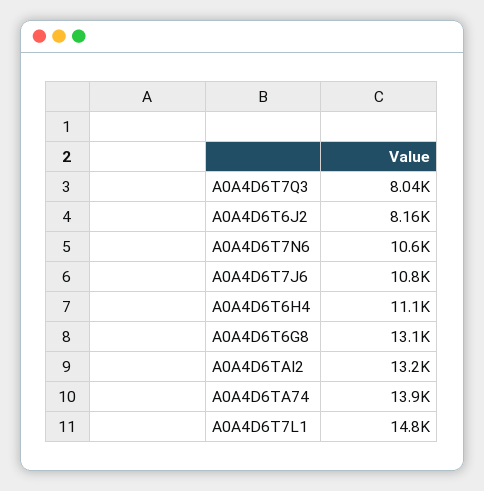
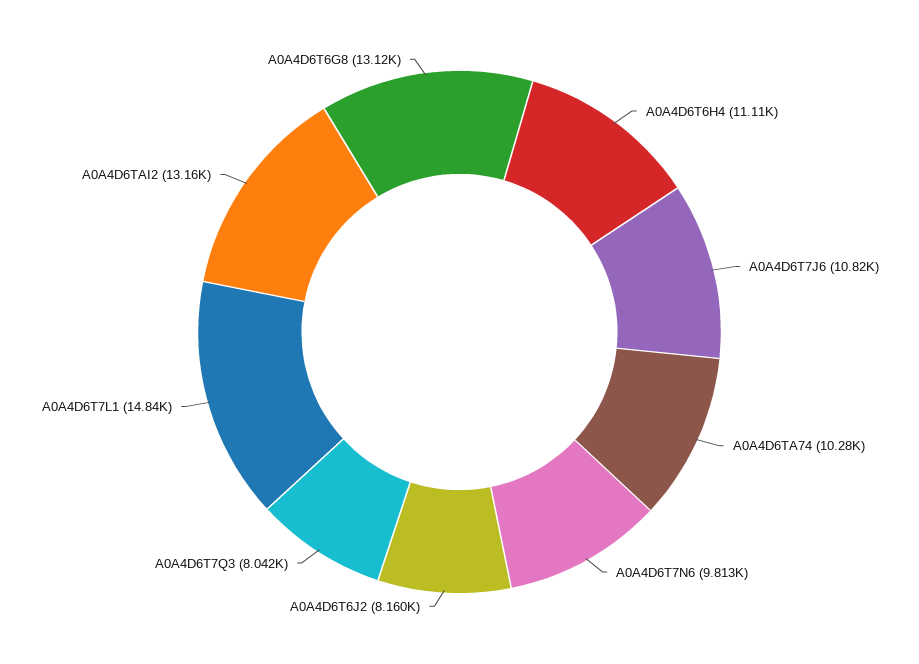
  {
    "A0A4D6T7Q3": 8042,
    "A0A4D6T6J2": 8160,
-   "A0A4D6T7N6": 10600,
+   "A0A4D6T7N6": 9813,
    "A0A4D6T7J6": 10820,
    "A0A4D6T6H4": 11110,
    "A0A4D6T6G8": 13120,
    "A0A4D6TAI2": 13160,
-   "A0A4D6TA74": 13900,
+   "A0A4D6TA74": 10280,
    "A0A4D6T7L1": 14840
  }

